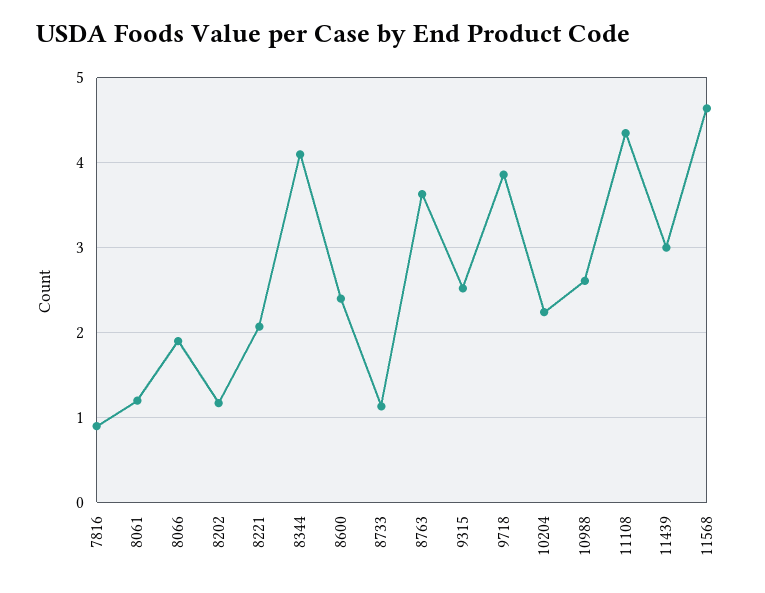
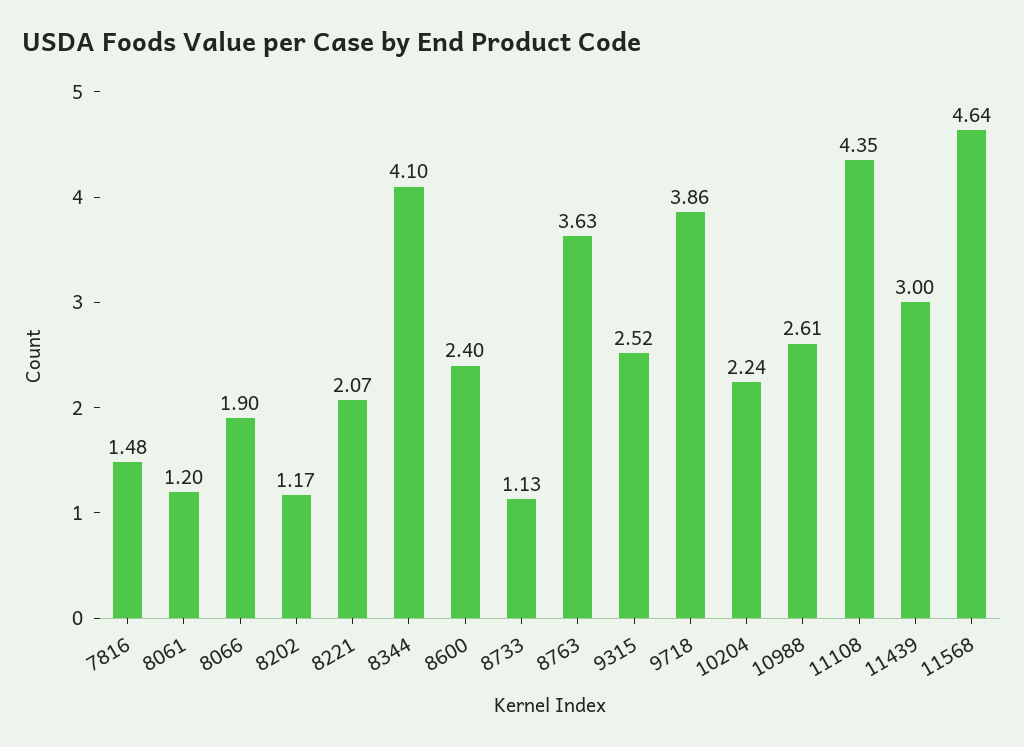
  {
-   "7816": 0.9,
+   "7816": 1.48,
    "8061": 1.2,
    "8066": 1.9,
    "8202": 1.17,
    "8221": 2.07,
    "8344": 4.1,
    "8600": 2.4,
    "8733": 1.13,
    "8763": 3.63,
    "9315": 2.52,
    "9718": 3.86,
    "10204": 2.24,
    "10988": 2.61,
    "11108": 4.35,
    "11439": 3,
    "11568": 4.64
  }

